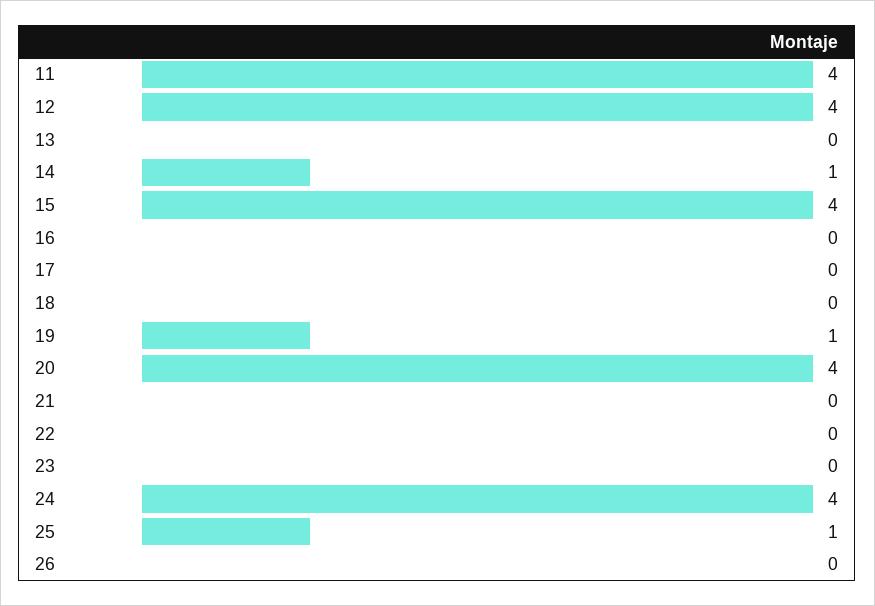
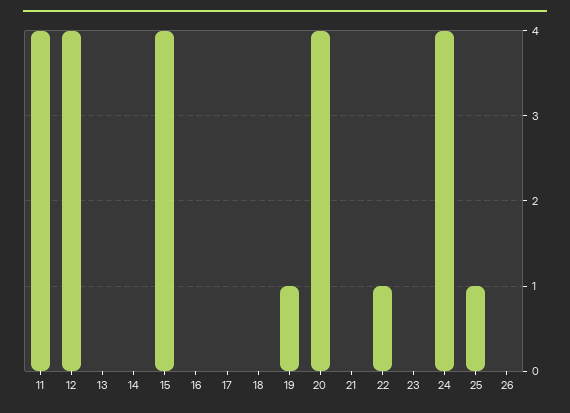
  {
    "11": 4,
    "12": 4,
    "13": 0,
-   "14": 1,
+   "14": 0,
    "15": 4,
    "16": 0,
    "17": 0,
    "18": 0,
    "19": 1,
    "20": 4,
    "21": 0,
-   "22": 0,
+   "22": 1,
    "23": 0,
    "24": 4,
    "25": 1,
    "26": 0
  }

